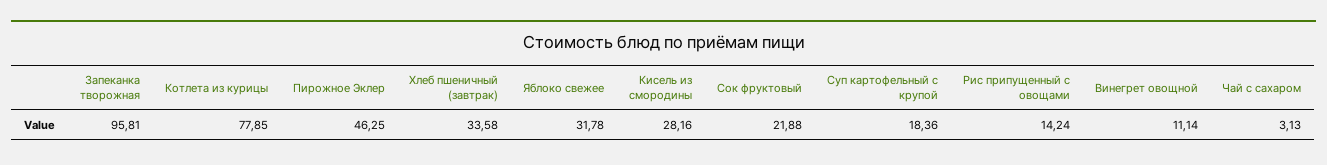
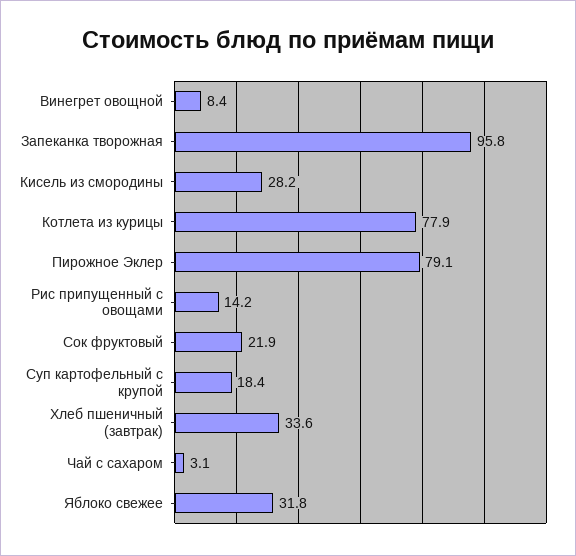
  {
    "Запеканка творожная": 95.81,
    "Котлета из курицы": 77.85,
-   "Пирожное Эклер": 46.25,
+   "Пирожное Эклер": 79.1,
    "Хлеб пшеничный (завтрак)": 33.58,
    "Яблоко свежее": 31.78,
    "Кисель из смородины": 28.16,
    "Сок фруктовый": 21.88,
    "Суп картофельный с крупой": 18.36,
    "Рис припущенный с овощами": 14.24,
-   "Винегрет овощной": 11.14,
+   "Винегрет овощной": 8.4,
    "Чай с сахаром": 3.13
  }

